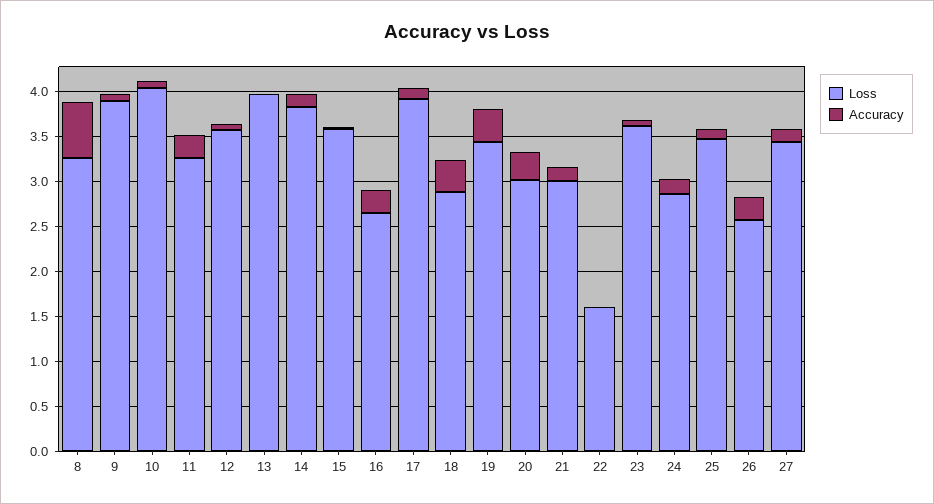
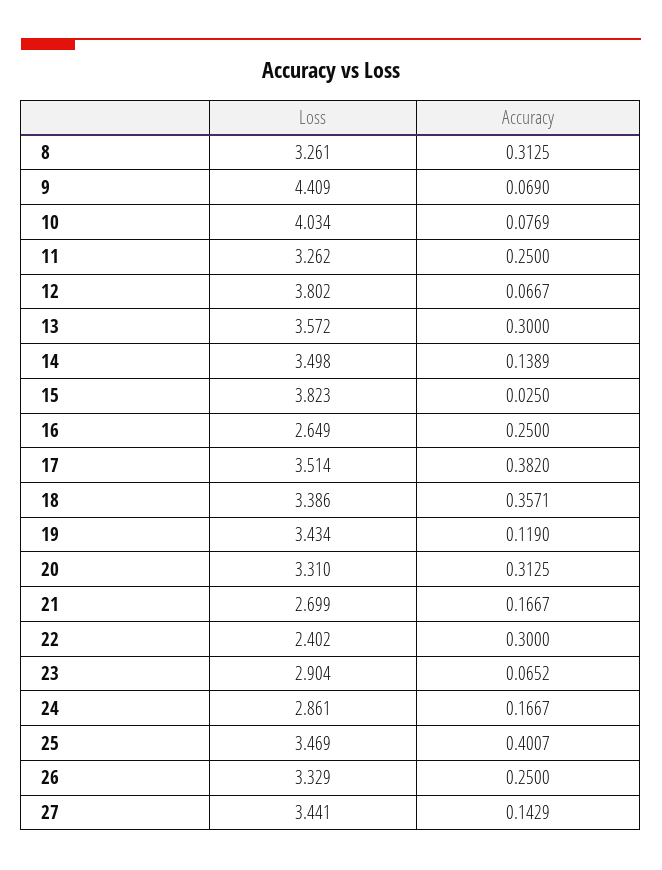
  {
    "Loss": {
      "8": 3.261,
-     "9": 3.9,
+     "9": 4.409,
      "10": 4.034,
      "11": 3.262,
-     "12": 3.6,
+     "12": 3.802,
-     "13": 4,
+     "13": 3.572,
-     "14": 3.8,
+     "14": 3.498,
-     "15": 3.6,
+     "15": 3.823,
      "16": 2.649,
-     "17": 3.9,
+     "17": 3.514,
-     "18": 2.9,
+     "18": 3.386,
      "19": 3.434,
-     "20": 3,
+     "20": 3.31,
-     "21": 3,
+     "21": 2.699,
-     "22": 1.6,
+     "22": 2.402,
-     "23": 3.6,
+     "23": 2.904,
      "24": 2.861,
      "25": 3.469,
-     "26": 2.6,
+     "26": 3.329,
      "27": 3.441
    },
    "Accuracy": {
-     "8": 0.6,
+     "8": 0.3125,
      "9": 0.069,
      "10": 0.0769,
      "11": 0.25,
      "12": 0.0667,
-     "13": 0,
+     "13": 0.3,
      "14": 0.1389,
      "15": 0.025,
      "16": 0.25,
-     "17": 0.1,
+     "17": 0.382,
      "18": 0.3571,
-     "19": 0.4,
+     "19": 0.119,
      "20": 0.3125,
      "21": 0.1667,
-     "22": 0,
+     "22": 0.3,
      "23": 0.0652,
      "24": 0.1667,
-     "25": 0.1,
+     "25": 0.4007,
      "26": 0.25,
      "27": 0.1429
    }
  }

